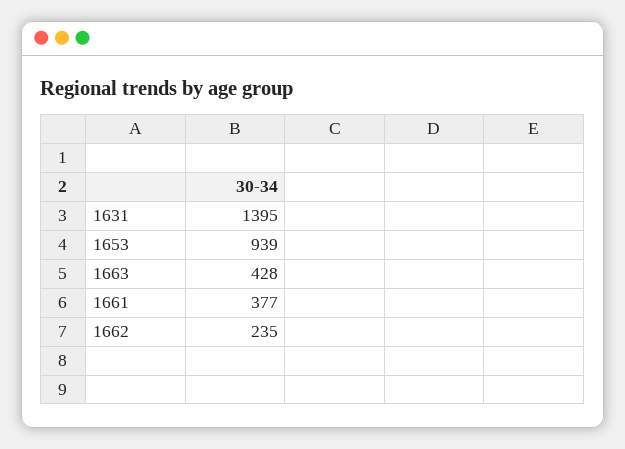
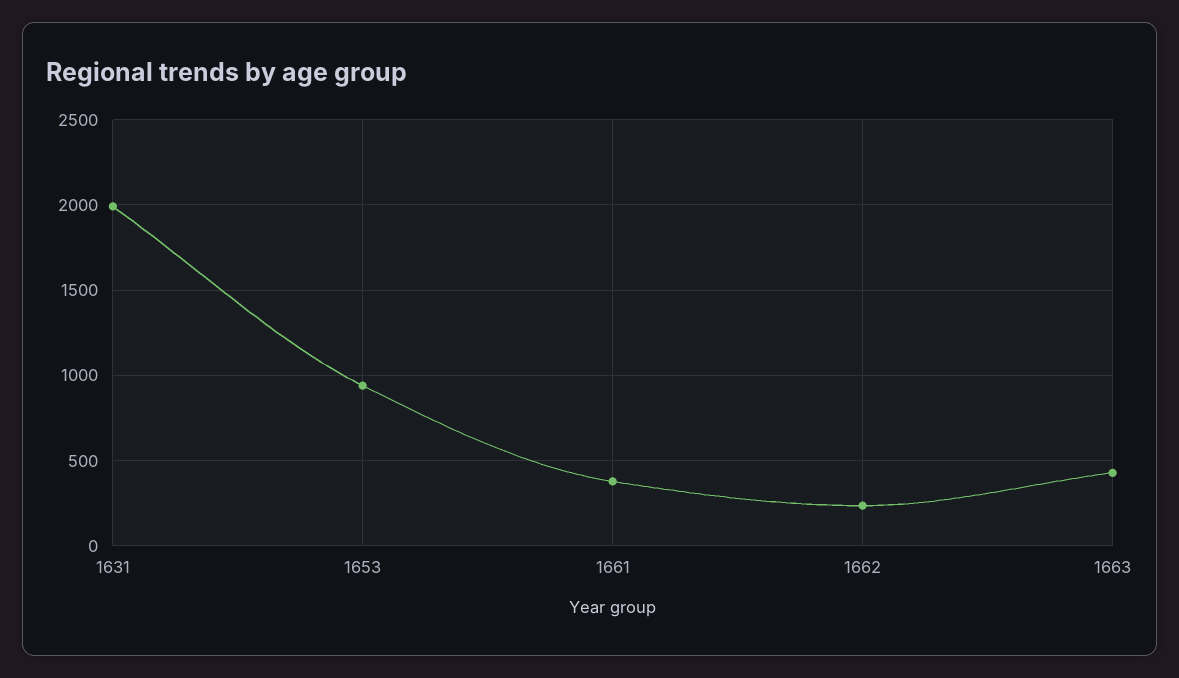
  {
-   "1631": 1395,
+   "1631": 2000,
    "1653": 939,
    "1663": 428,
    "1661": 377,
    "1662": 235
  }

